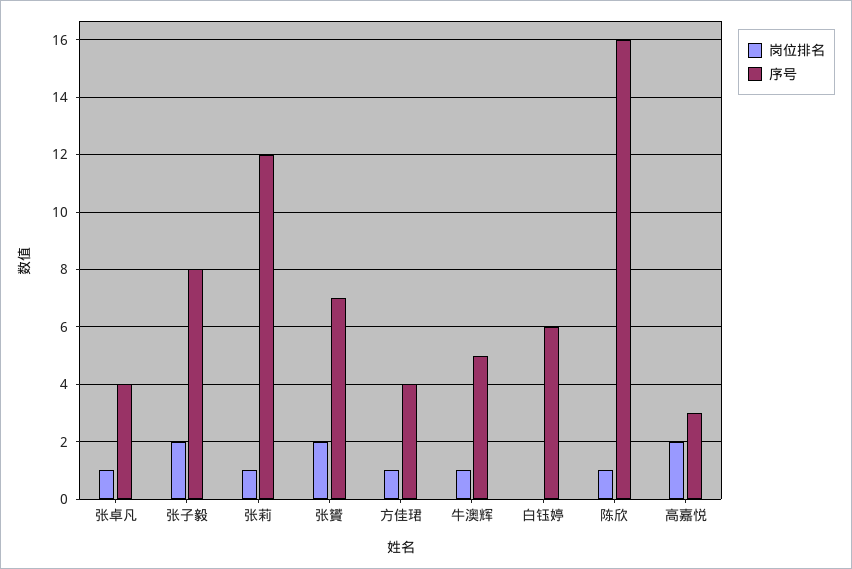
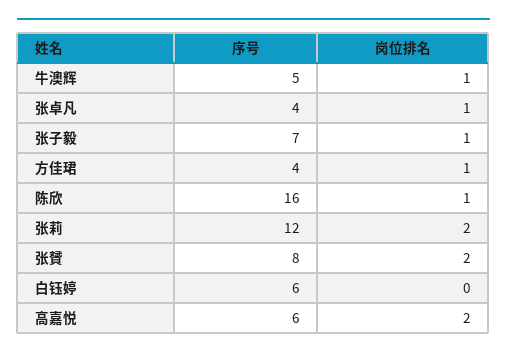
  {
    "岗位排名": {
      "张卓凡": 1,
-     "张子毅": 2,
+     "张子毅": 1,
-     "张莉": 1,
+     "张莉": 2,
      "张贇": 2,
      "方佳珺": 1,
      "牛澳辉": 1,
      "白钰婷": 0,
      "陈欣": 1,
      "高嘉悦": 2
    },
    "序号": {
      "张卓凡": 4,
-     "张子毅": 8,
+     "张子毅": 7,
      "张莉": 12,
-     "张贇": 7,
+     "张贇": 8,
      "方佳珺": 4,
      "牛澳辉": 5,
      "白钰婷": 6,
      "陈欣": 16,
-     "高嘉悦": 3
+     "高嘉悦": 6
    }
  }

